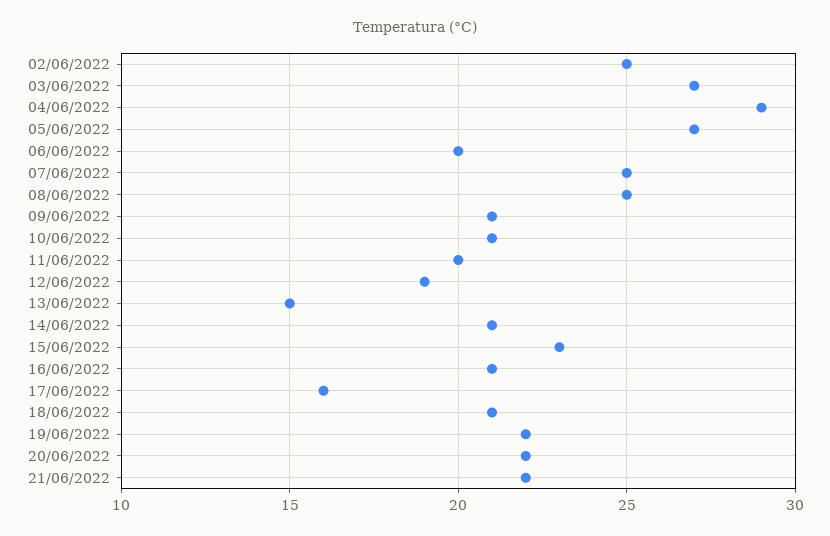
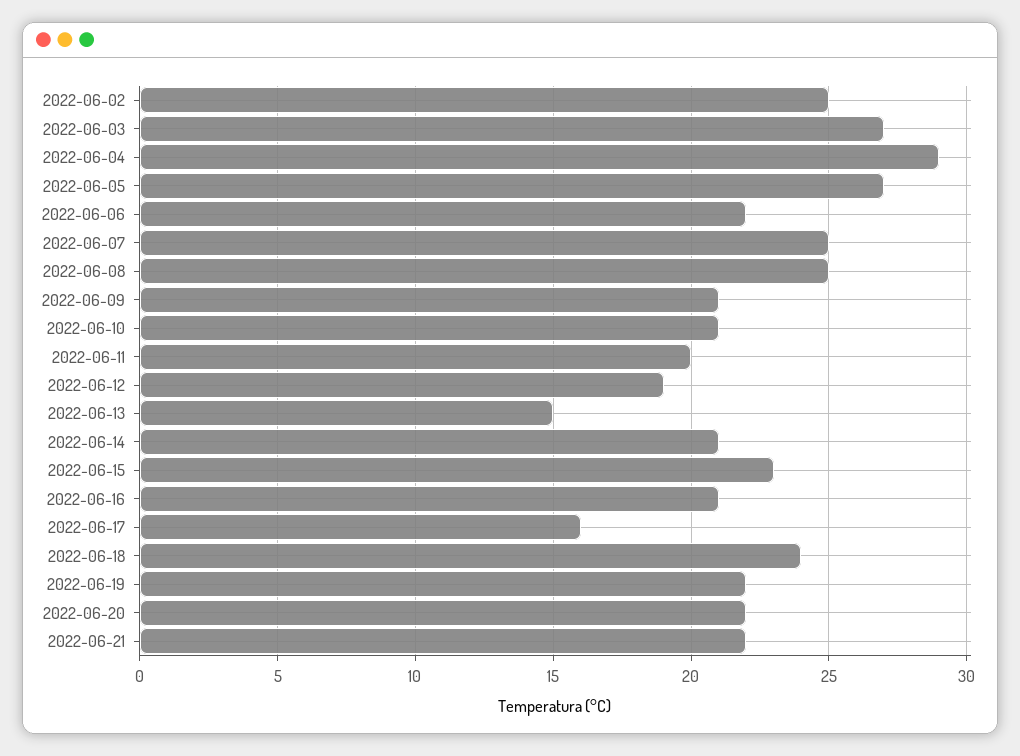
  {
    "02/06/2022": 25,
    "03/06/2022": 27,
    "04/06/2022": 29,
    "05/06/2022": 27,
-   "06/06/2022": 20,
+   "06/06/2022": 22,
    "07/06/2022": 25,
    "08/06/2022": 25,
    "09/06/2022": 21,
    "10/06/2022": 21,
    "11/06/2022": 20,
    "12/06/2022": 19,
    "13/06/2022": 15,
    "14/06/2022": 21,
    "15/06/2022": 23,
    "16/06/2022": 21,
    "17/06/2022": 16,
-   "18/06/2022": 21,
+   "18/06/2022": 24,
    "19/06/2022": 22,
    "20/06/2022": 22,
    "21/06/2022": 22
  }

